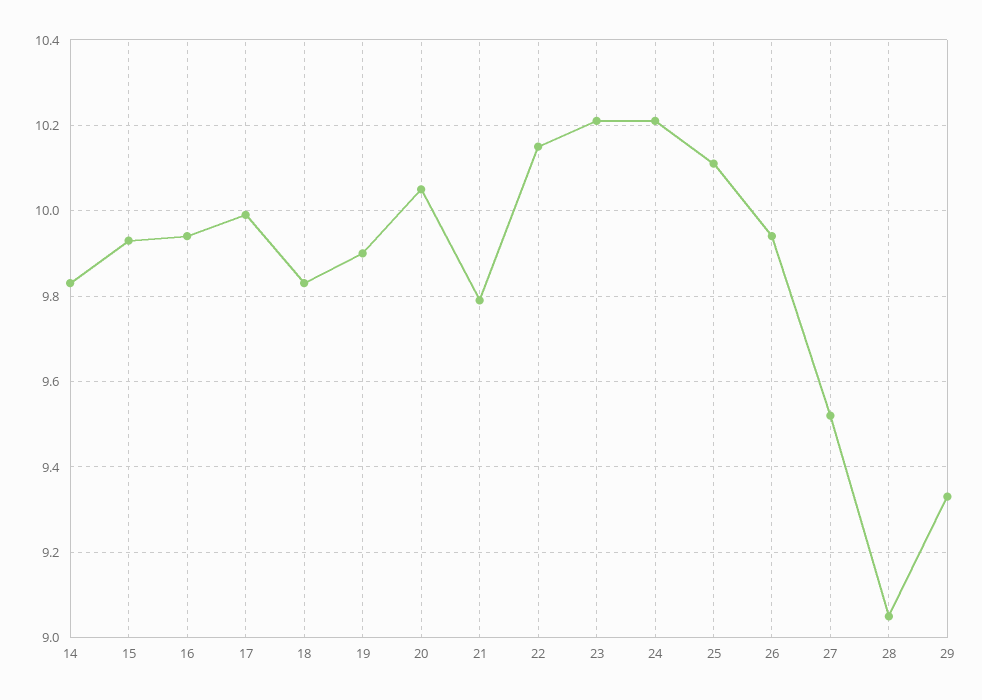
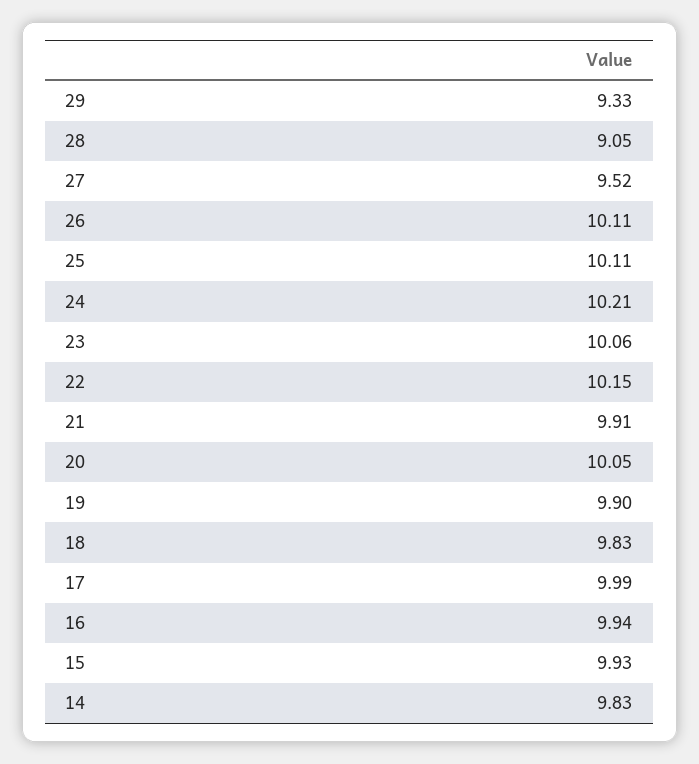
  {
    "14": 9.83,
    "15": 9.93,
    "16": 9.94,
    "17": 9.99,
    "18": 9.83,
    "19": 9.9,
    "20": 10.05,
-   "21": 9.8,
+   "21": 9.91,
    "22": 10.15,
-   "23": 10.2,
+   "23": 10.06,
    "24": 10.21,
    "25": 10.11,
-   "26": 9.95,
+   "26": 10.11,
    "27": 9.52,
    "28": 9.05,
    "29": 9.33
  }

